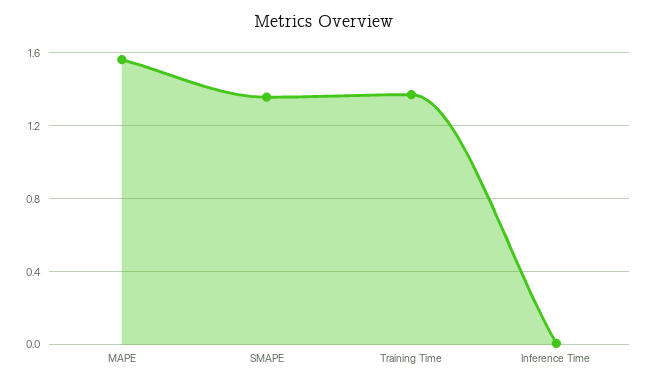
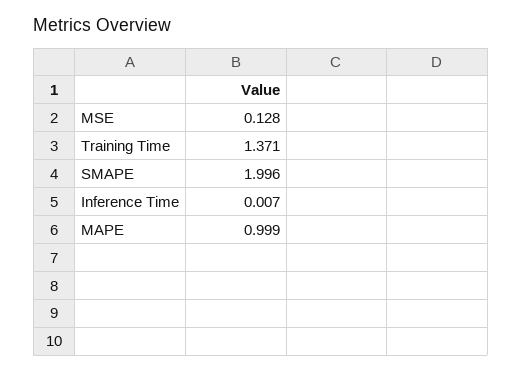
  {
-   "MAPE": 1.55,
+   "MAPE": 0.999,
-   "SMAPE": 1.35,
+   "SMAPE": 1.996,
    "Training Time": 1.371,
-   "Inference Time": 0.007
+   "Inference Time": 0.007,
+   "MSE": 0.128
  }

